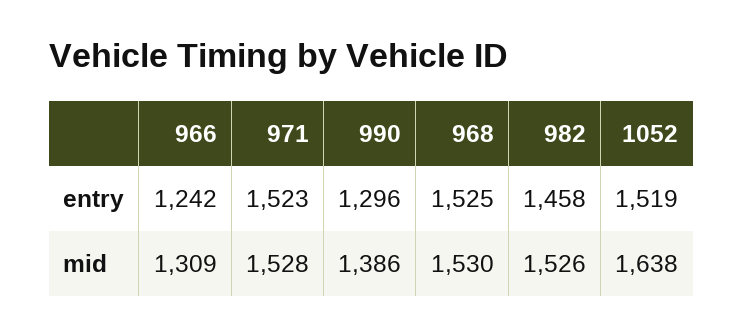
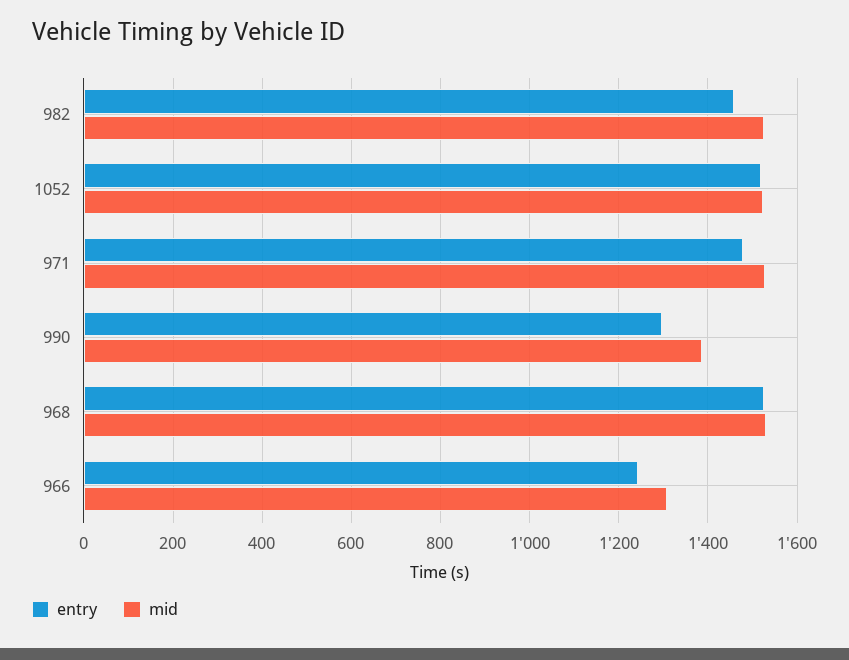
  {
    "entry": {
      "966": 1242,
-     "971": 1523,
+     "971": 1480,
      "990": 1296,
      "968": 1525,
      "982": 1458,
      "1052": 1519
    },
    "mid": {
      "966": 1309,
      "971": 1528,
      "990": 1386,
      "968": 1530,
      "982": 1526,
-     "1052": 1638
+     "1052": 1520
    }
  }

